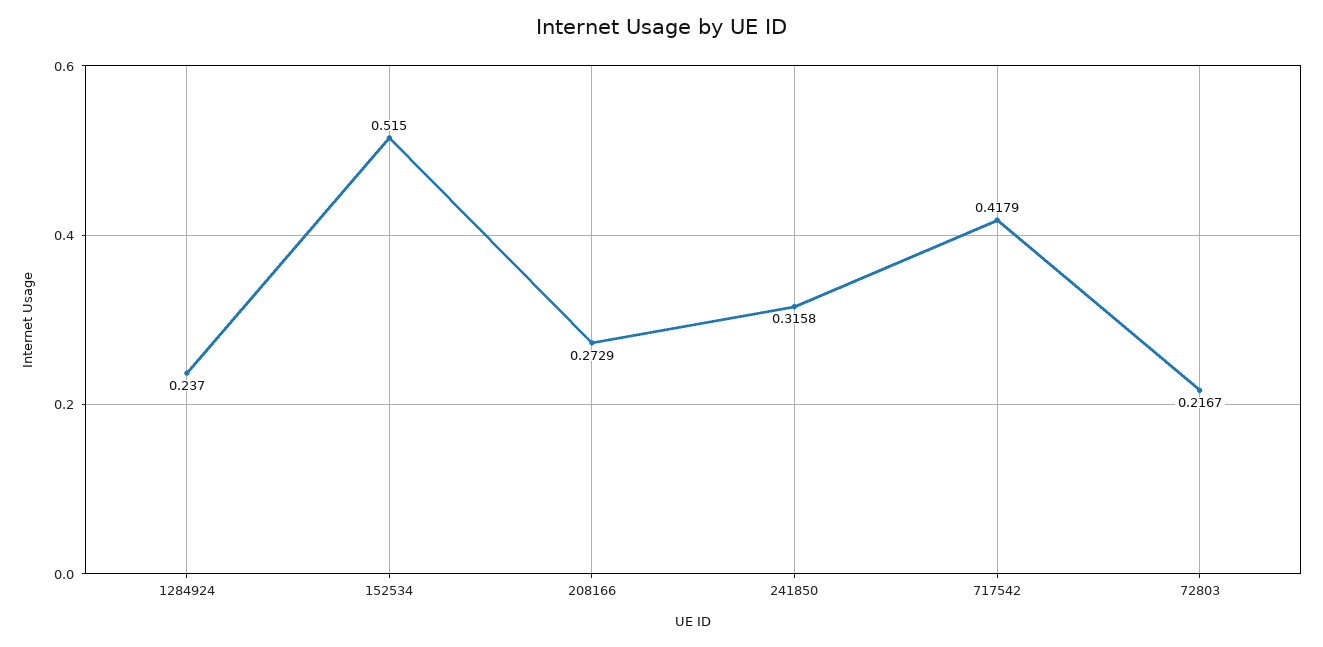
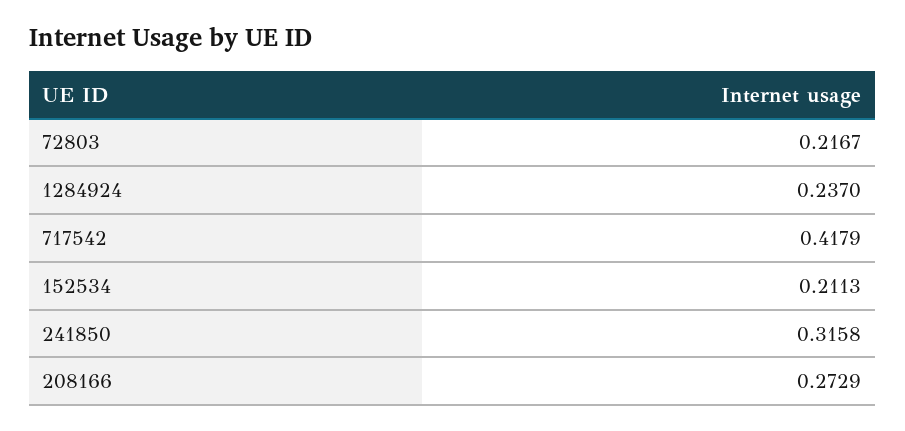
  {
    "1284924": 0.237,
-   "152534": 0.515,
+   "152534": 0.2113,
    "208166": 0.2729,
    "241850": 0.3158,
    "717542": 0.4179,
    "72803": 0.2167
  }

